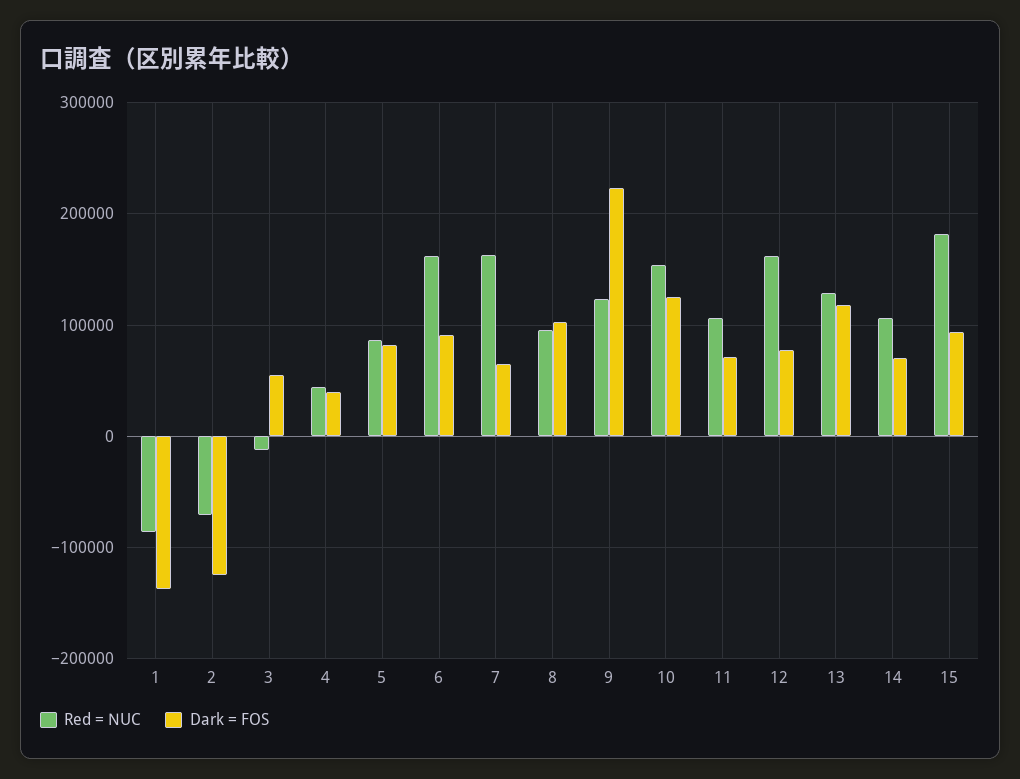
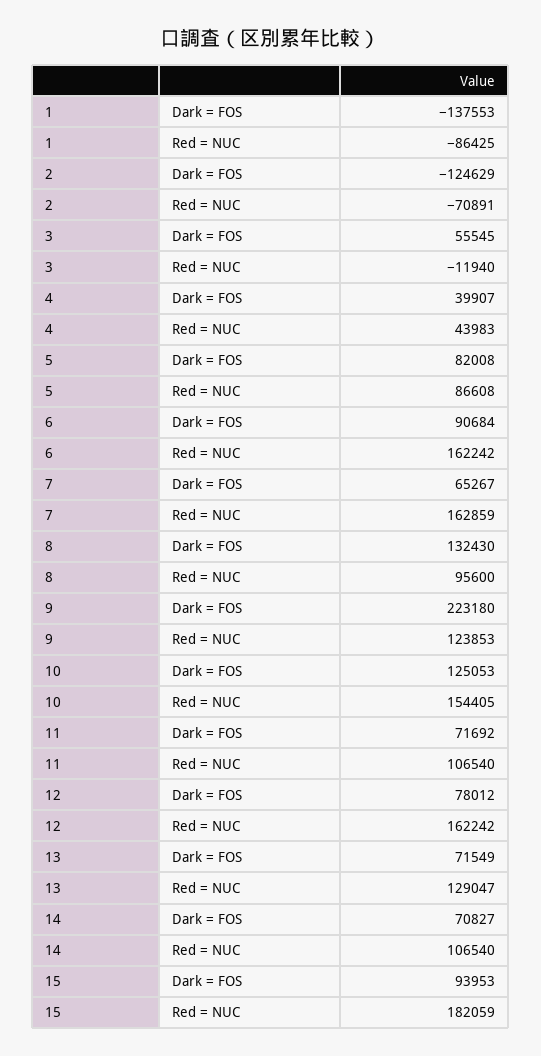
  {
    "Red = NUC": {
      "1": -86425,
      "2": -70891,
      "3": -11940,
      "4": 43983,
      "5": 86608,
      "6": 162242,
      "7": 162859,
      "8": 95600,
      "9": 123853,
      "10": 154405,
      "11": 106540,
      "12": 162242,
      "13": 129047,
      "14": 106540,
      "15": 182059
    },
    "Dark = FOS": {
      "1": -137553,
      "2": -124629,
      "3": 55545,
      "4": 39907,
      "5": 82008,
      "6": 90684,
      "7": 65267,
-     "8": 100000,
+     "8": 132430,
      "9": 223180,
      "10": 125053,
      "11": 71692,
      "12": 78012,
-     "13": 120000,
+     "13": 71549,
      "14": 70827,
      "15": 93953
    }
  }

